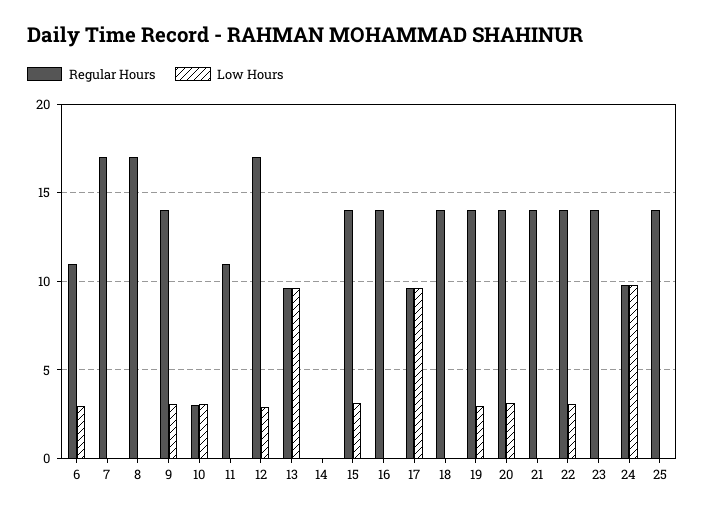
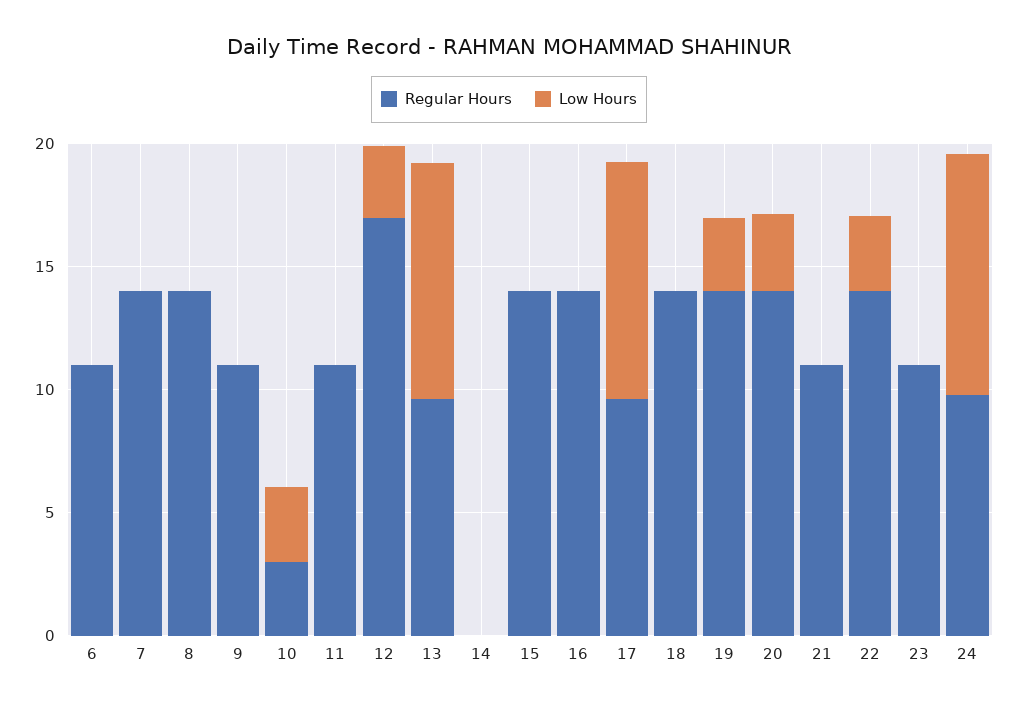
  {
    "Regular Hours": {
      "6": 11,
-     "7": 17,
+     "7": 14,
-     "8": 17,
+     "8": 14,
-     "9": 14,
+     "9": 11,
      "10": 3,
      "11": 11,
      "12": 17,
      "13": 9.5,
      "14": 0,
      "15": 14,
      "16": 14,
      "17": 9.5,
      "18": 14,
      "19": 14,
      "20": 14,
-     "21": 14,
+     "21": 11,
      "22": 14,
-     "23": 14,
+     "23": 11,
-     "24": 10,
+     "24": 10
-     "25": 14
    },
    "Low Hours": {
-     "6": 3,
+     "6": 0,
      "7": 0,
      "8": 0,
-     "9": 3,
+     "9": 0,
      "10": 3,
      "11": 0,
      "12": 3,
      "13": 9.5,
      "14": 0,
-     "15": 3,
+     "15": 0,
      "16": 0,
      "17": 9.5,
      "18": 0,
      "19": 3,
      "20": 3,
      "21": 0,
      "22": 3,
      "23": 0,
-     "24": 10,
+     "24": 10
-     "25": 0
    }
  }

